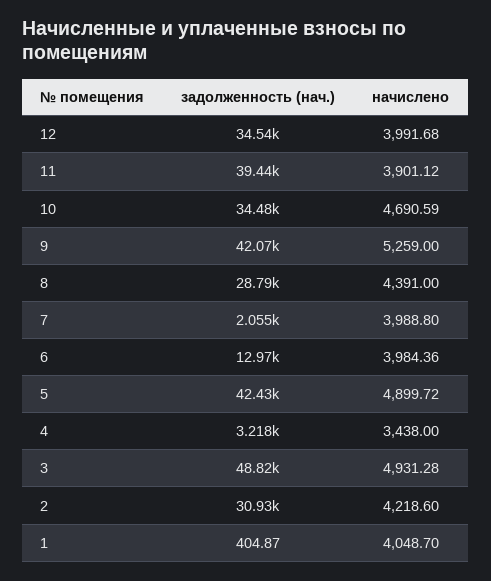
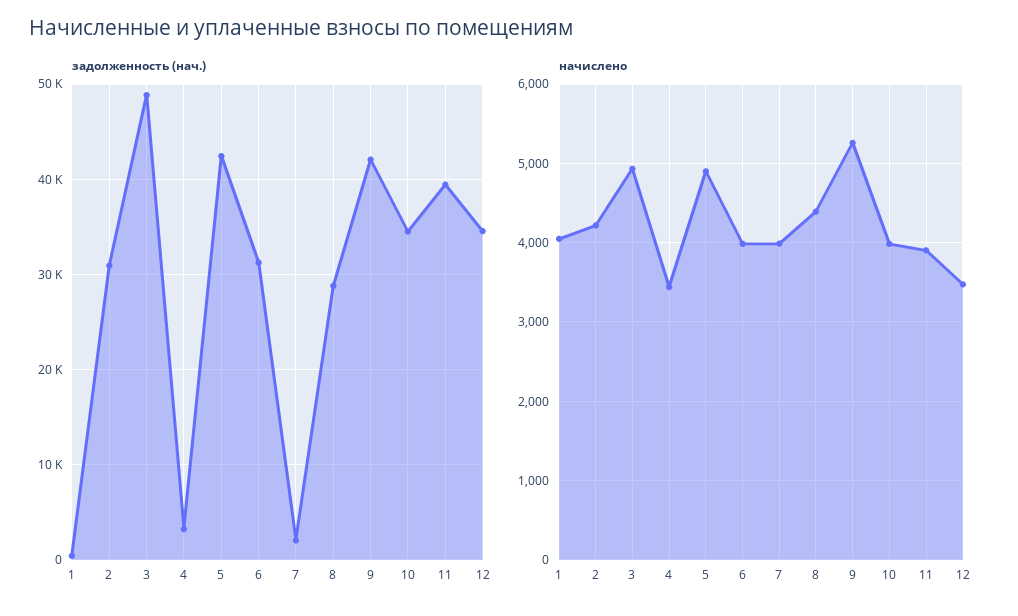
  {
    "задолженность (нач.)": {
      "12": 34540,
      "11": 39440,
      "10": 34480,
      "9": 42070,
      "8": 28790,
      "7": 2055,
-     "6": 12970,
+     "6": 31000,
      "5": 42430,
      "4": 3218,
      "3": 48820,
      "2": 30930,
      "1": 404.87
    },
    "начислено": {
-     "12": 3991.68,
+     "12": 3500,
      "11": 3901.12,
-     "10": 4690.59,
+     "10": 4000,
      "9": 5259,
      "8": 4391,
      "7": 3988.8,
      "6": 3984.36,
      "5": 4899.72,
      "4": 3438,
      "3": 4931.28,
      "2": 4218.6,
      "1": 4048.7
    }
  }

